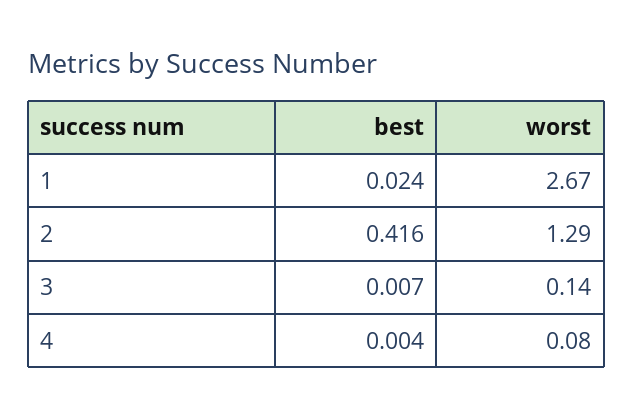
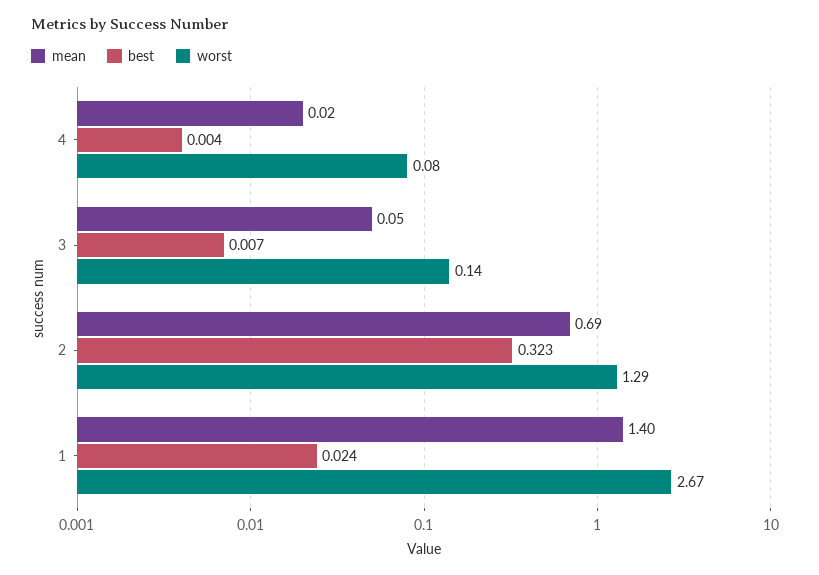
  {
    "best": {
      "1": 0.024,
-     "2": 0.416,
+     "2": 0.323,
      "3": 0.007,
      "4": 0.004
    },
    "worst": {
      "1": 2.67,
      "2": 1.29,
      "3": 0.14,
      "4": 0.08
-   }
+   },
+   "mean": {
+     "4": 0.02,
+     "3": 0.05,
+     "2": 0.69,
+     "1": 1.4
+   }
  }

